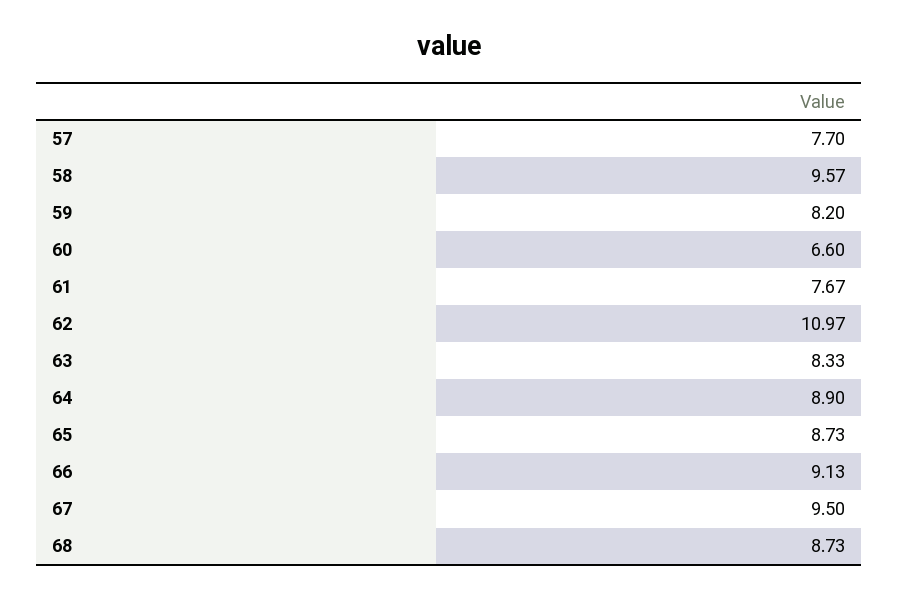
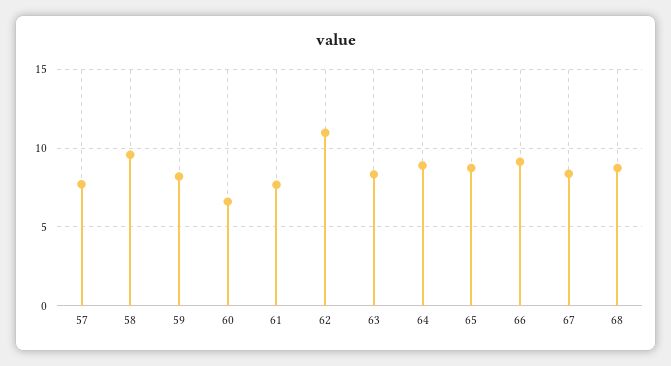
  {
    "57": 7.7,
    "58": 9.57,
    "59": 8.2,
    "60": 6.6,
    "61": 7.67,
    "62": 10.97,
    "63": 8.33,
    "64": 8.9,
    "65": 8.73,
    "66": 9.13,
-   "67": 9.5,
+   "67": 8.5,
    "68": 8.73
  }

